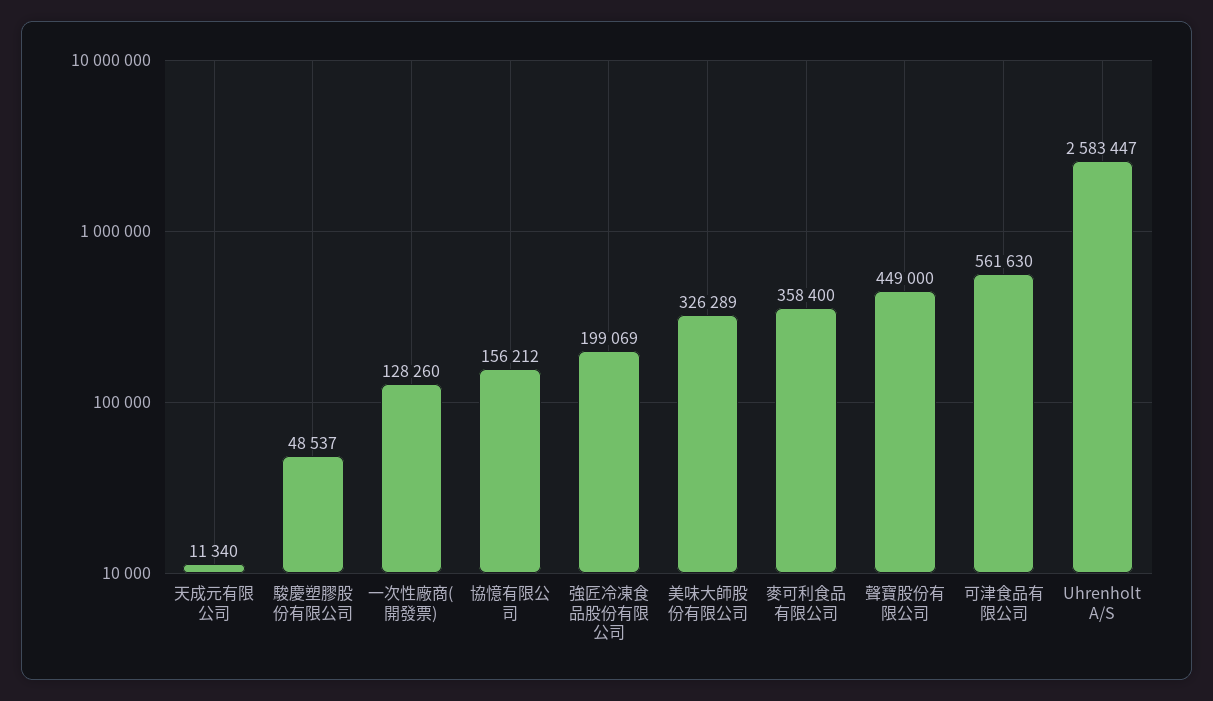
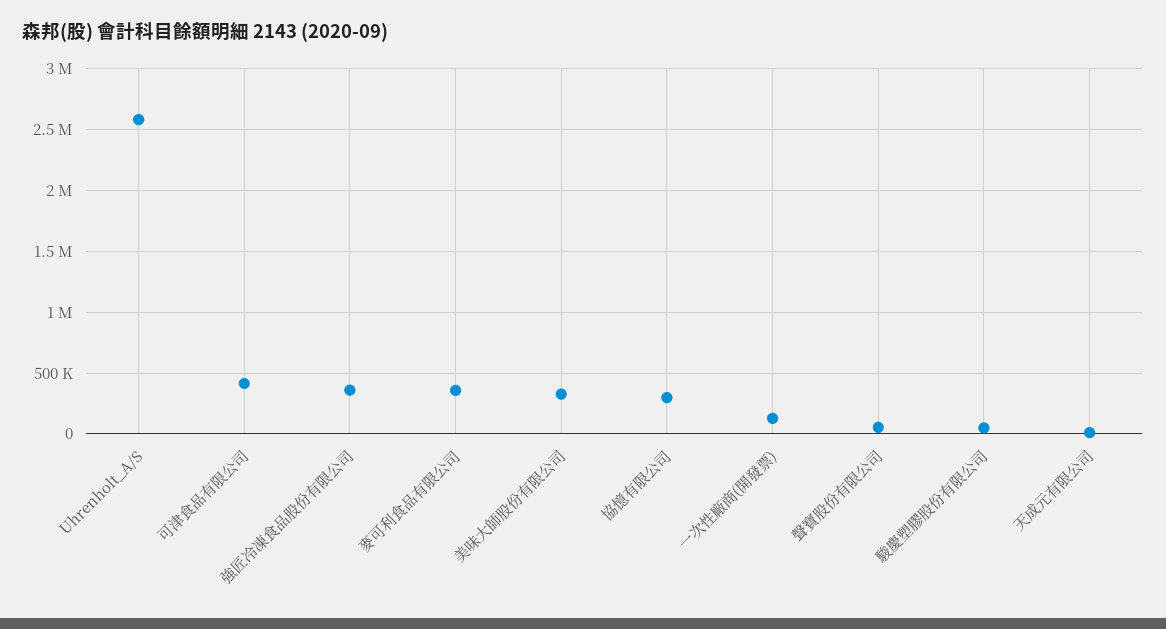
  {
    "天成元有限公司": 11340,
    "駿慶塑膠股份有限公司": 48537,
    "一次性廠商(開發票)": 128260,
-   "協憶有限公司": 156212,
+   "協憶有限公司": 300000,
-   "強匠冷凍食品股份有限公司": 199069,
+   "強匠冷凍食品股份有限公司": 350000,
    "美味大師股份有限公司": 326289,
    "麥可利食品有限公司": 358400,
-   "聲寶股份有限公司": 449000,
+   "聲寶股份有限公司": 50000,
-   "可津食品有限公司": 561630,
+   "可津食品有限公司": 400000,
    "Uhrenholt A/S": 2583447
  }

